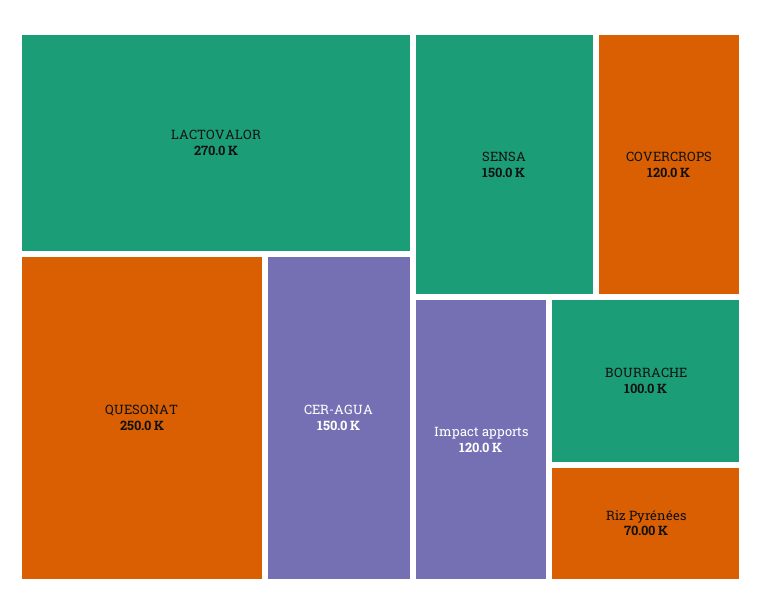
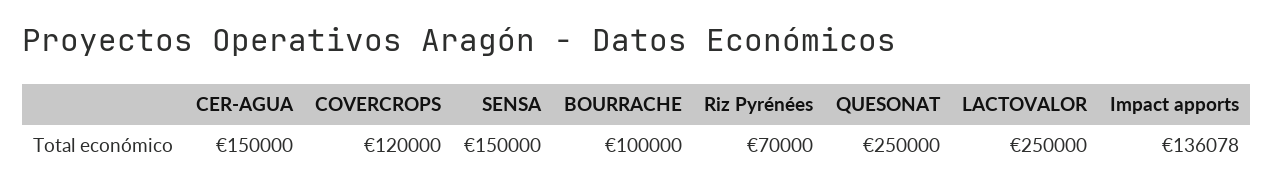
  {
-   "LACTOVALOR": 270000,
+   "LACTOVALOR": 250000,
    "QUESONAT": 250000,
    "CER-AGUA": 150000,
    "SENSA": 150000,
    "COVERCROPS": 120000,
-   "Impact apports": 120000,
+   "Impact apports": 136078,
    "BOURRACHE": 100000,
    "Riz Pyrénées": 70000
  }

